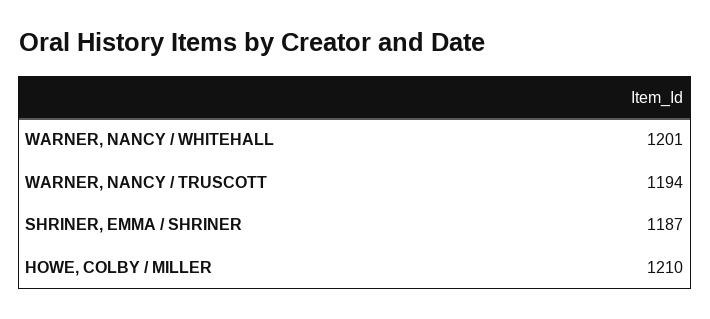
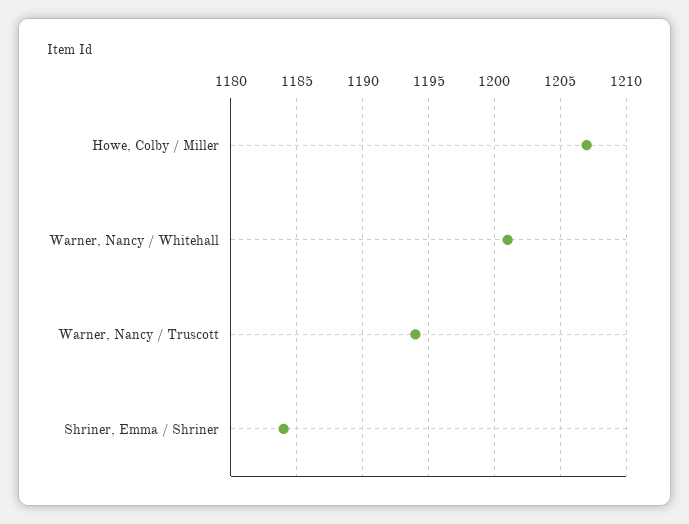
  {
    "WARNER, NANCY / WHITEHALL": 1201,
    "WARNER, NANCY / TRUSCOTT": 1194,
-   "SHRINER, EMMA / SHRINER": 1187,
+   "SHRINER, EMMA / SHRINER": 1184,
-   "HOWE, COLBY / MILLER": 1210
+   "HOWE, COLBY / MILLER": 1207
  }

